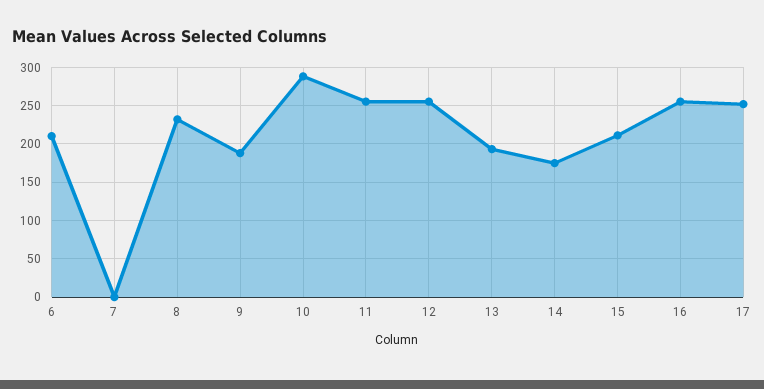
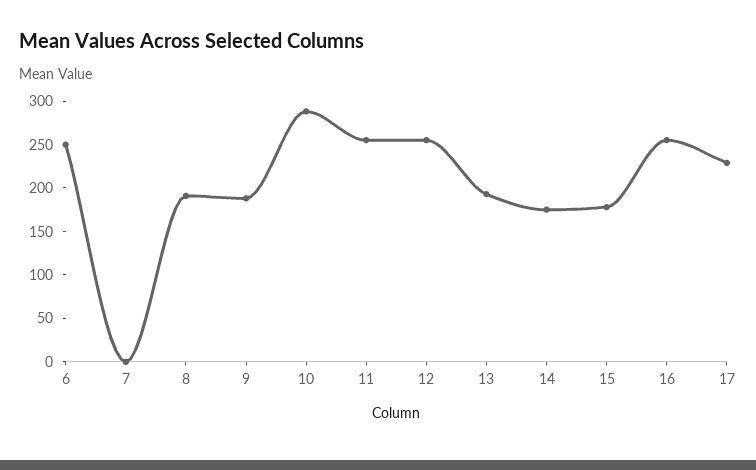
  {
-   "6": 210,
+   "6": 250,
    "7": 0,
-   "8": 230,
+   "8": 190,
    "9": 190,
    "10": 290,
    "11": 260,
    "12": 260,
    "13": 190,
    "14": 180,
-   "15": 210,
+   "15": 180,
    "16": 260,
-   "17": 250
+   "17": 230
  }

